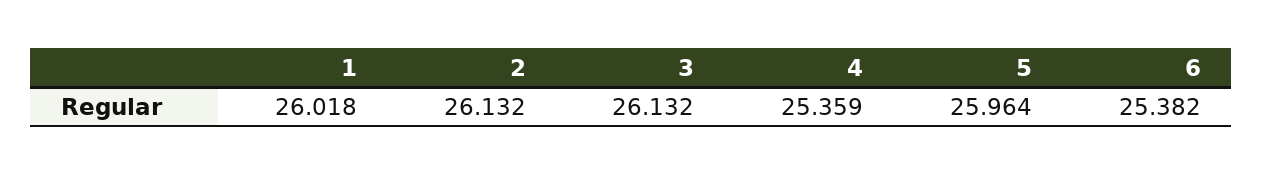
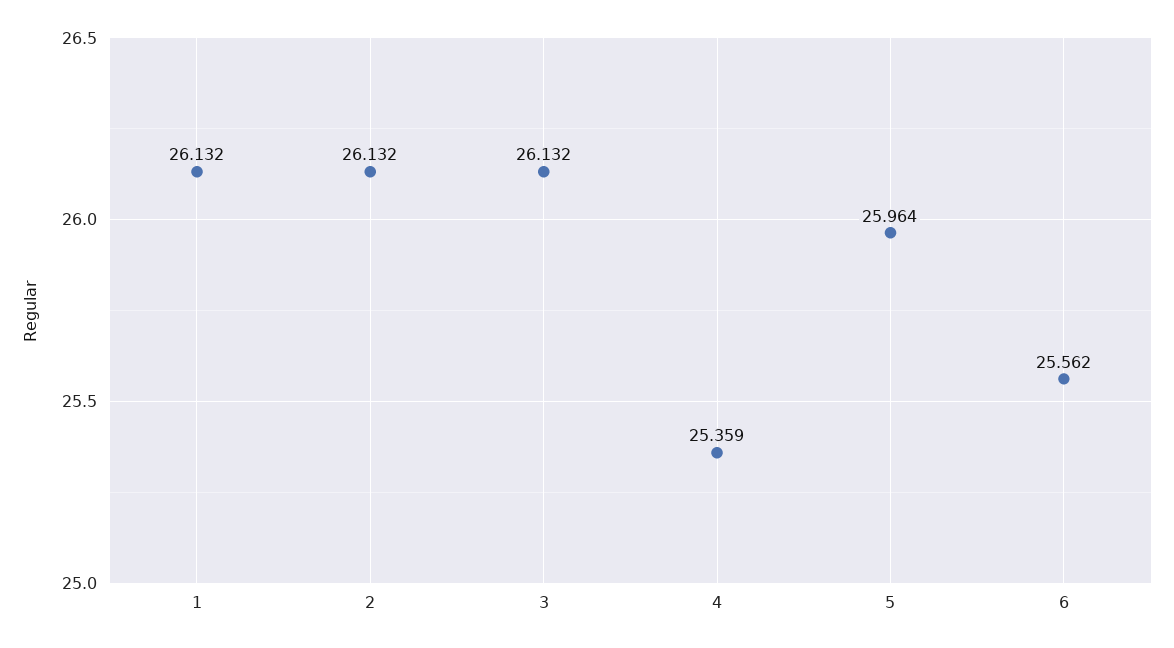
  {
-   "1": 26.018,
+   "1": 26.132,
    "2": 26.132,
    "3": 26.132,
    "4": 25.359,
    "5": 25.964,
-   "6": 25.382
+   "6": 25.562
  }

